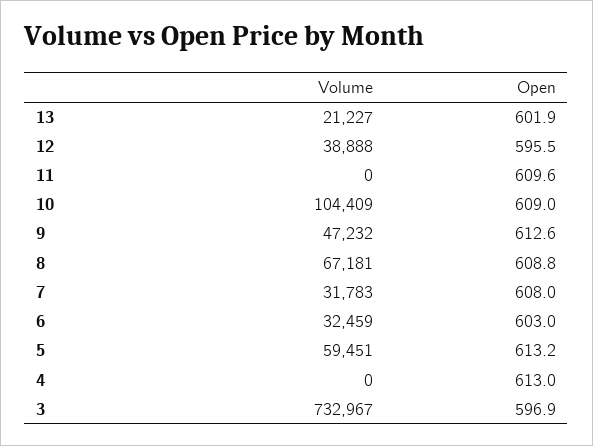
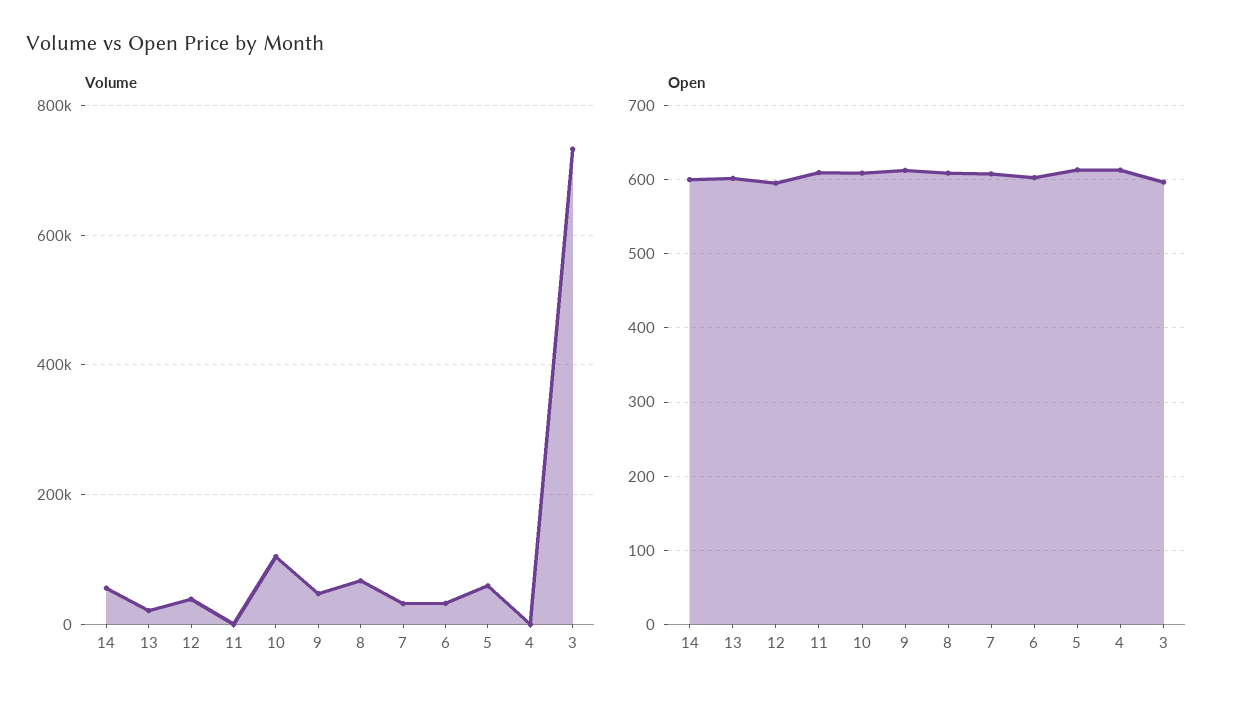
  {
    "Volume": {
      "13": 21227,
      "12": 38888,
      "11": 0,
      "10": 104409,
      "9": 47232,
      "8": 67181,
      "7": 31783,
      "6": 32459,
      "5": 59451,
      "4": 0,
-     "3": 732967
+     "3": 732967,
+     "14": 60000
    },
    "Open": {
      "13": 601.9,
      "12": 595.5,
      "11": 609.6,
      "10": 609,
      "9": 612.6,
      "8": 608.8,
      "7": 608,
      "6": 603,
      "5": 613.2,
      "4": 613,
-     "3": 596.9
+     "3": 596.9,
+     "14": 600
    }
  }

